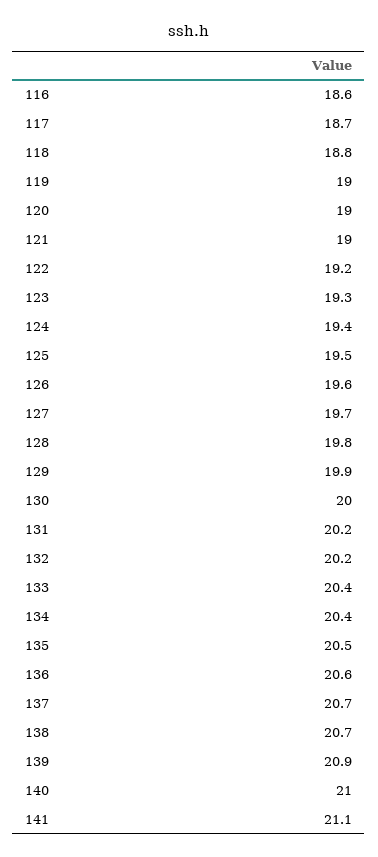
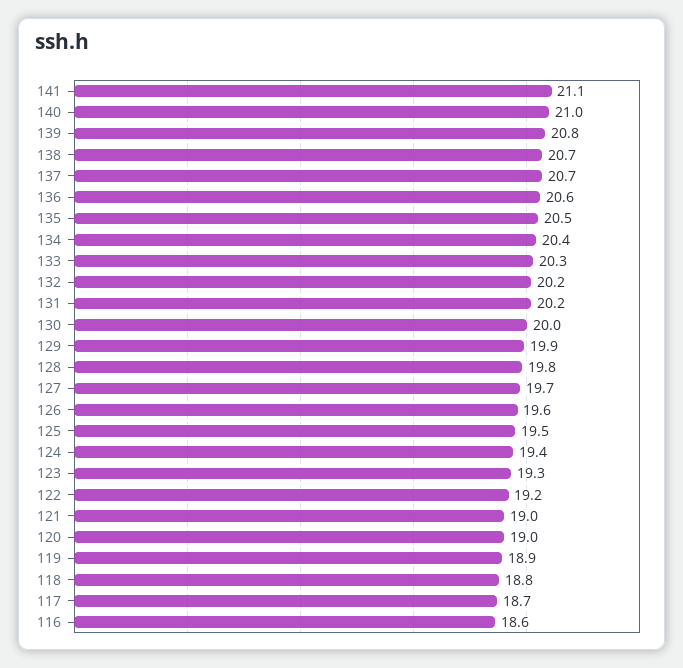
  {
    "116": 18.6,
    "117": 18.7,
    "118": 18.8,
-   "119": 19,
+   "119": 18.9,
    "120": 19,
    "121": 19,
    "122": 19.2,
    "123": 19.3,
    "124": 19.4,
    "125": 19.5,
    "126": 19.6,
    "127": 19.7,
    "128": 19.8,
    "129": 19.9,
    "130": 20,
    "131": 20.2,
    "132": 20.2,
-   "133": 20.4,
+   "133": 20.3,
    "134": 20.4,
    "135": 20.5,
    "136": 20.6,
    "137": 20.7,
    "138": 20.7,
-   "139": 20.9,
+   "139": 20.8,
    "140": 21,
    "141": 21.1
  }

